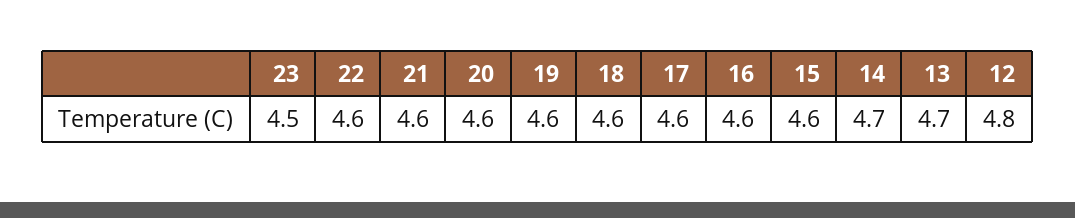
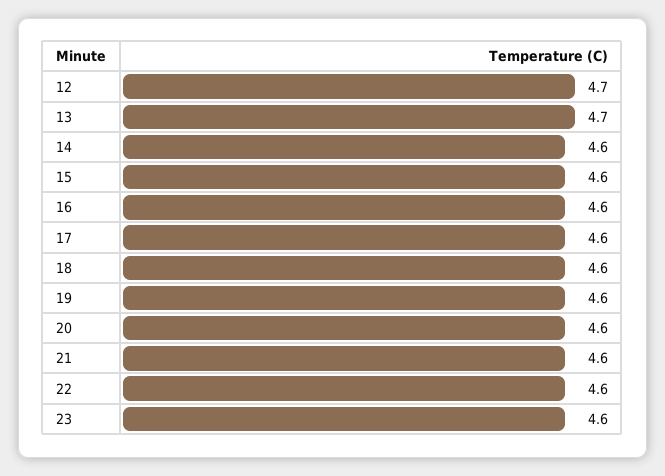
  {
-   "23": 4.5,
+   "23": 4.6,
    "22": 4.6,
    "21": 4.6,
    "20": 4.6,
    "19": 4.6,
    "18": 4.6,
    "17": 4.6,
    "16": 4.6,
    "15": 4.6,
-   "14": 4.7,
+   "14": 4.6,
    "13": 4.7,
-   "12": 4.8
+   "12": 4.7
  }

